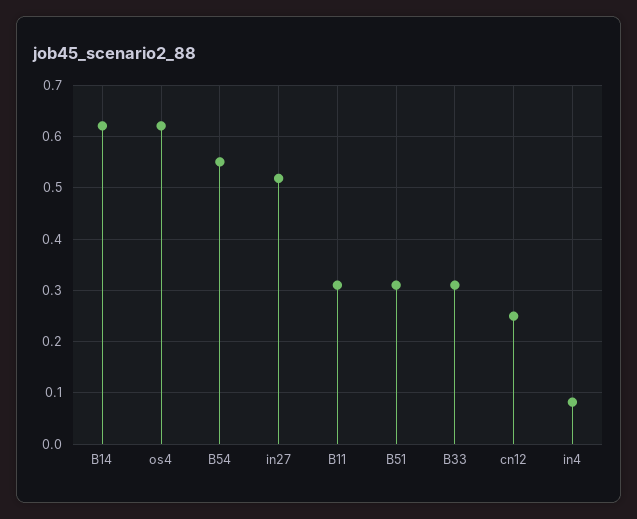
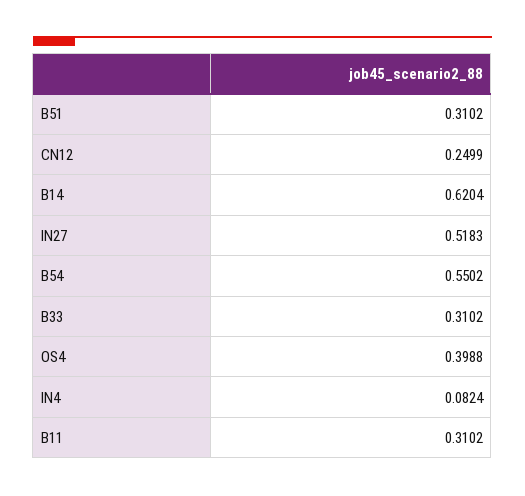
  {
    "B14": 0.6204,
-   "os4": 0.62,
+   "os4": 0.3988,
    "B54": 0.5502,
    "in27": 0.5183,
    "B11": 0.3102,
    "B51": 0.3102,
    "B33": 0.3102,
    "cn12": 0.2499,
    "in4": 0.0824
  }

